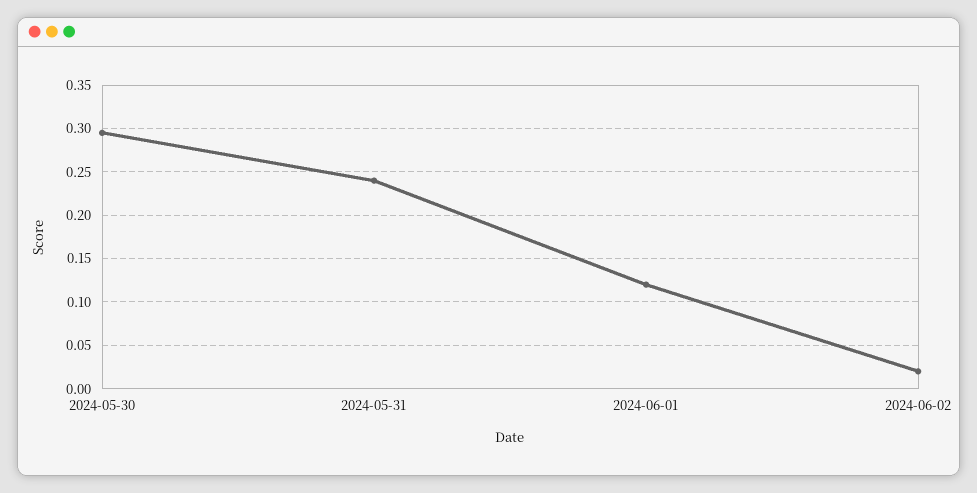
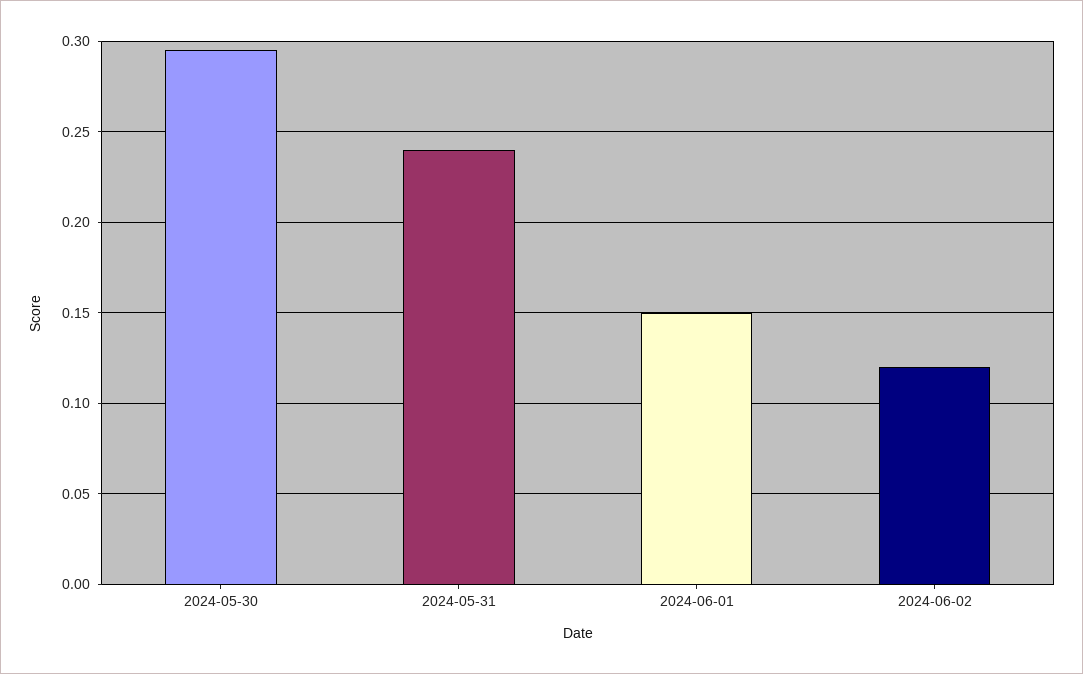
  {
    "2024-05-30": 0.295,
    "2024-05-31": 0.24,
-   "2024-06-01": 0.12,
+   "2024-06-01": 0.15,
-   "2024-06-02": 0.02
+   "2024-06-02": 0.12
  }

